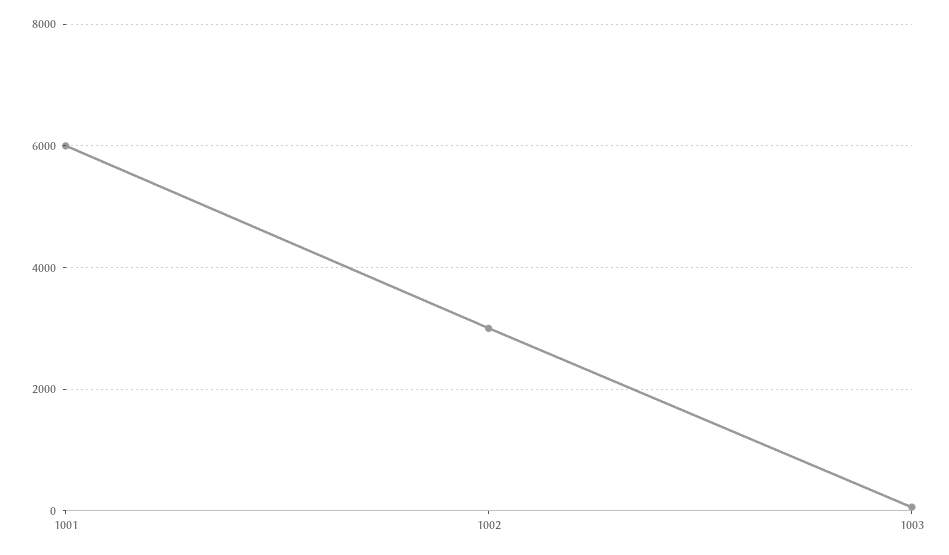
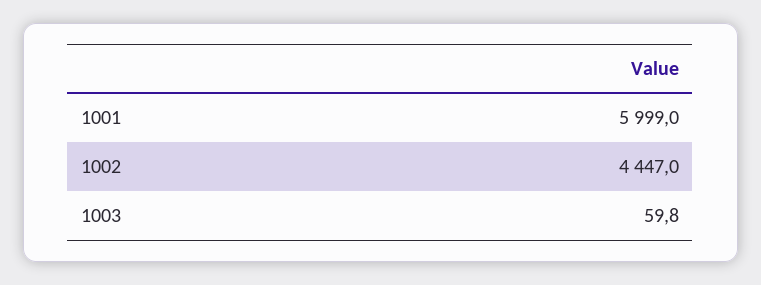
  {
    "1001": 5999,
-   "1002": 3000,
+   "1002": 4447,
    "1003": 59.8
  }

